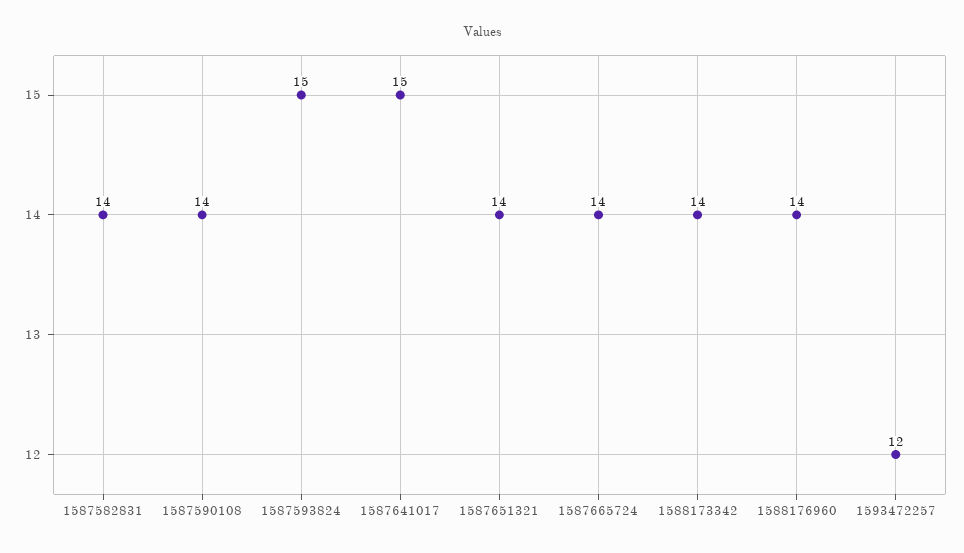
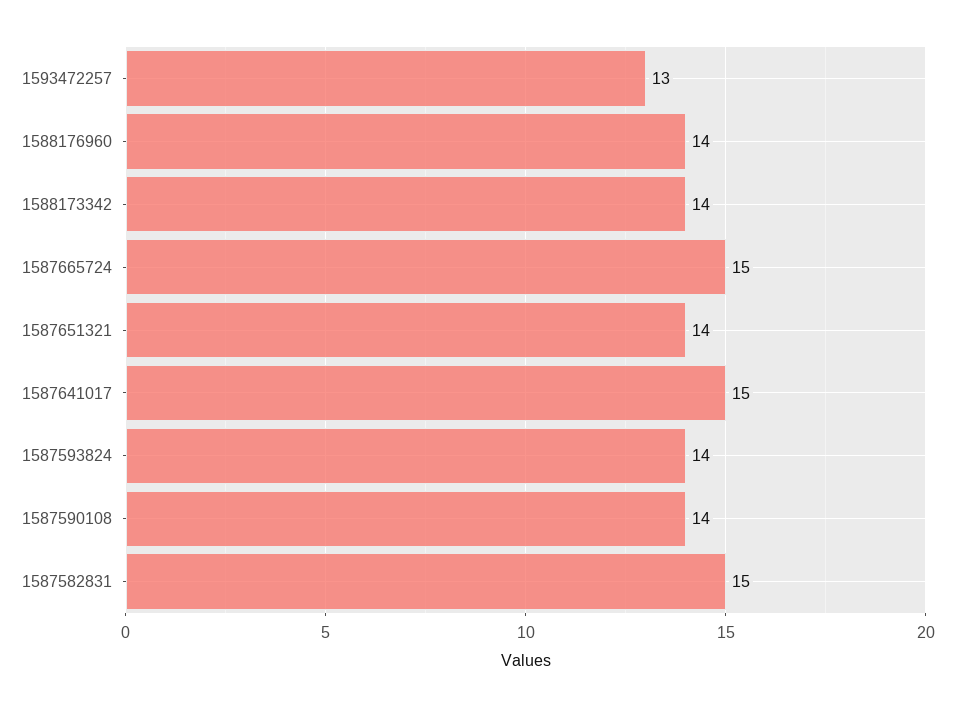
  {
-   "1587582831": 14,
+   "1587582831": 15,
    "1587590108": 14,
-   "1587593824": 15,
+   "1587593824": 14,
    "1587641017": 15,
    "1587651321": 14,
-   "1587665724": 14,
+   "1587665724": 15,
    "1588173342": 14,
    "1588176960": 14,
-   "1593472257": 12
+   "1593472257": 13
  }

